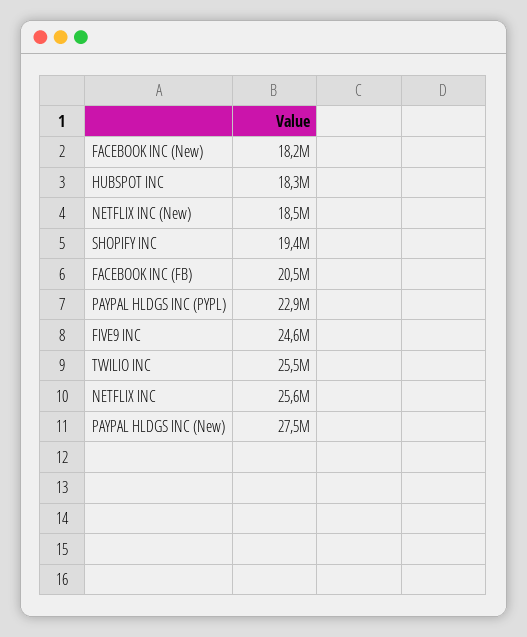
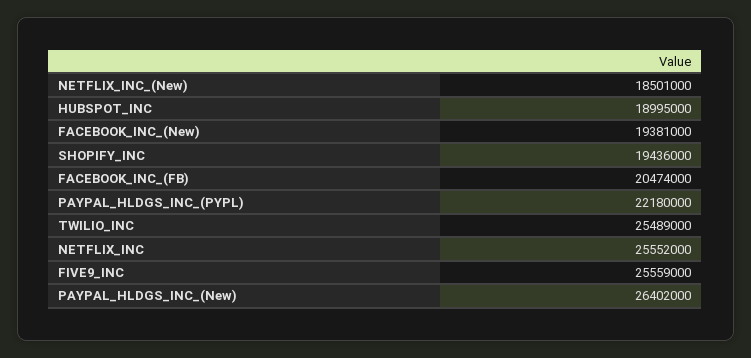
  {
-   "FACEBOOK INC (New)": 18200000,
+   "FACEBOOK INC (New)": 19381000,
-   "HUBSPOT INC": 18300000,
+   "HUBSPOT INC": 18995000,
    "NETFLIX INC (New)": 18501000,
    "SHOPIFY INC": 19436000,
    "FACEBOOK INC (FB)": 20474000,
-   "PAYPAL HLDGS INC (PYPL)": 22900000,
+   "PAYPAL HLDGS INC (PYPL)": 22180000,
-   "FIVE9 INC": 24600000,
+   "FIVE9 INC": 25559000,
    "TWILIO INC": 25489000,
    "NETFLIX INC": 25552000,
-   "PAYPAL HLDGS INC (New)": 27500000
+   "PAYPAL HLDGS INC (New)": 26402000
  }

